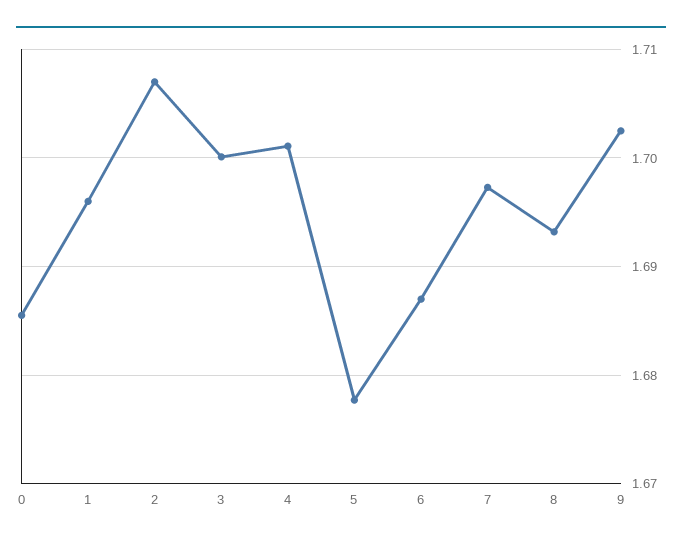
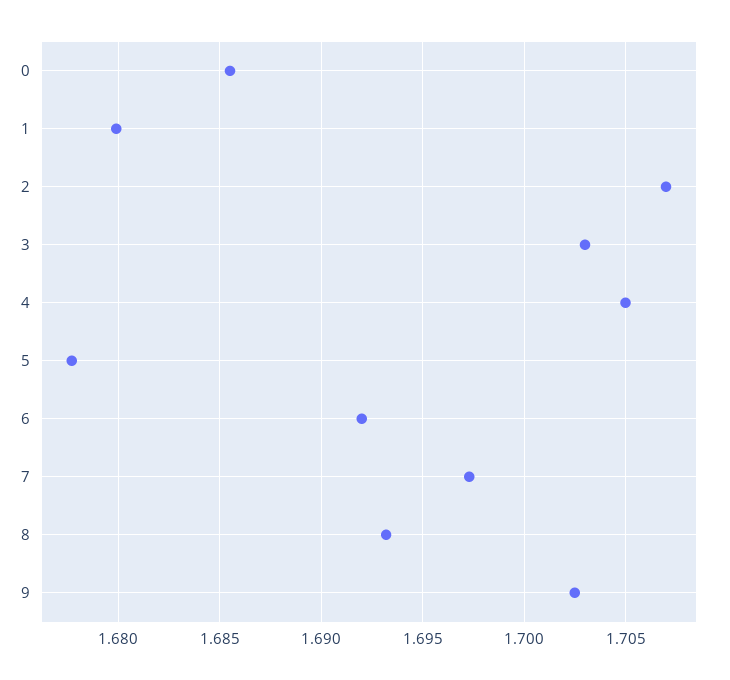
  {
    "0": 1.6855,
-   "1": 1.696,
+   "1": 1.68,
    "2": 1.707,
-   "3": 1.7,
+   "3": 1.703,
-   "4": 1.701,
+   "4": 1.705,
    "5": 1.6775,
-   "6": 1.687,
+   "6": 1.692,
    "7": 1.6975,
    "8": 1.693,
    "9": 1.7025
  }

